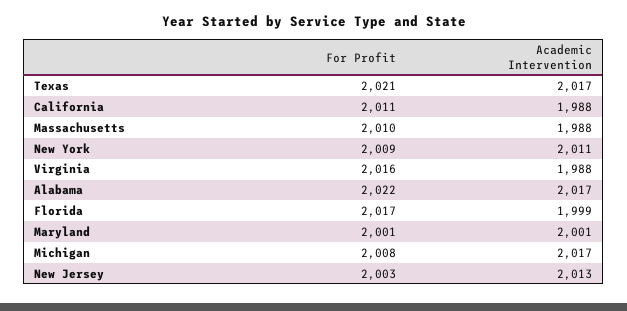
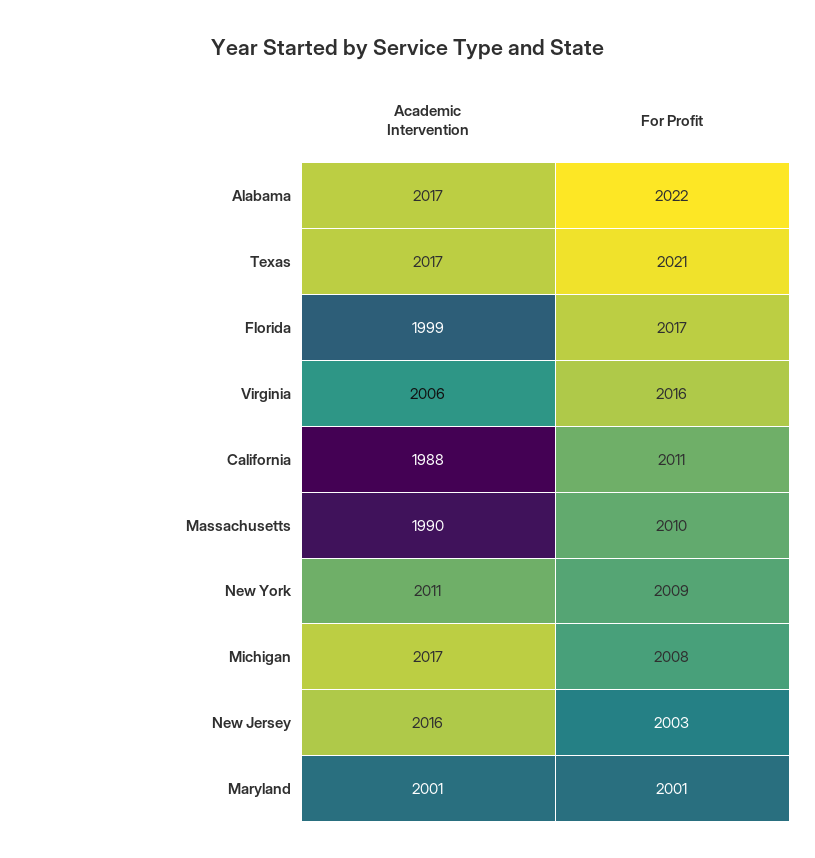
  {
    "For Profit": {
      "Texas": 2021,
      "California": 2011,
      "Massachusetts": 2010,
      "New York": 2009,
      "Virginia": 2016,
      "Alabama": 2022,
      "Florida": 2017,
      "Maryland": 2001,
      "Michigan": 2008,
      "New Jersey": 2003
    },
    "Academic Intervention": {
      "Texas": 2017,
      "California": 1988,
-     "Massachusetts": 1988,
+     "Massachusetts": 1990,
      "New York": 2011,
-     "Virginia": 1988,
+     "Virginia": 2006,
      "Alabama": 2017,
      "Florida": 1999,
      "Maryland": 2001,
      "Michigan": 2017,
-     "New Jersey": 2013
+     "New Jersey": 2016
    }
  }

